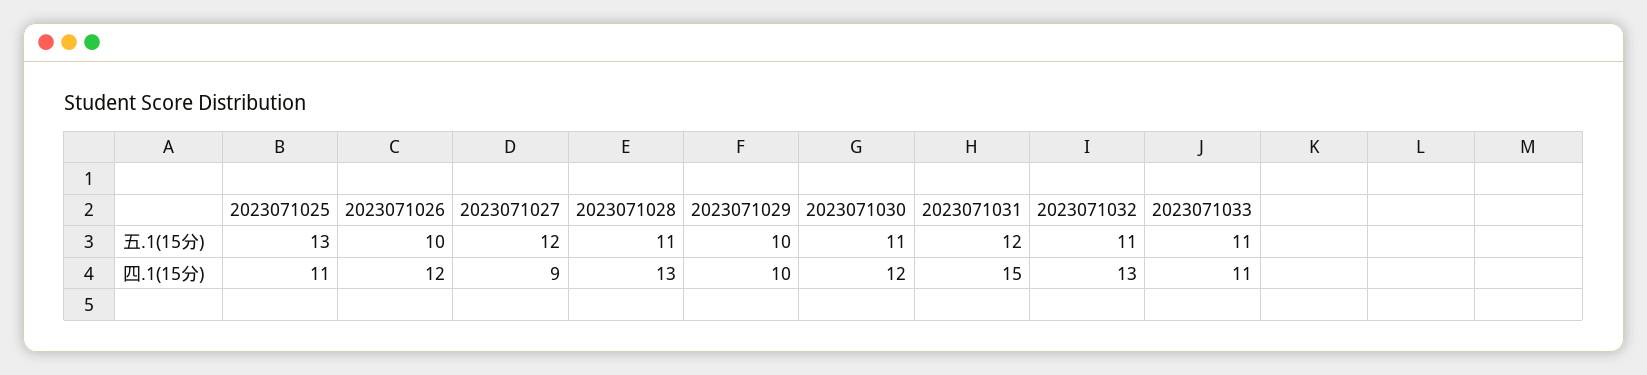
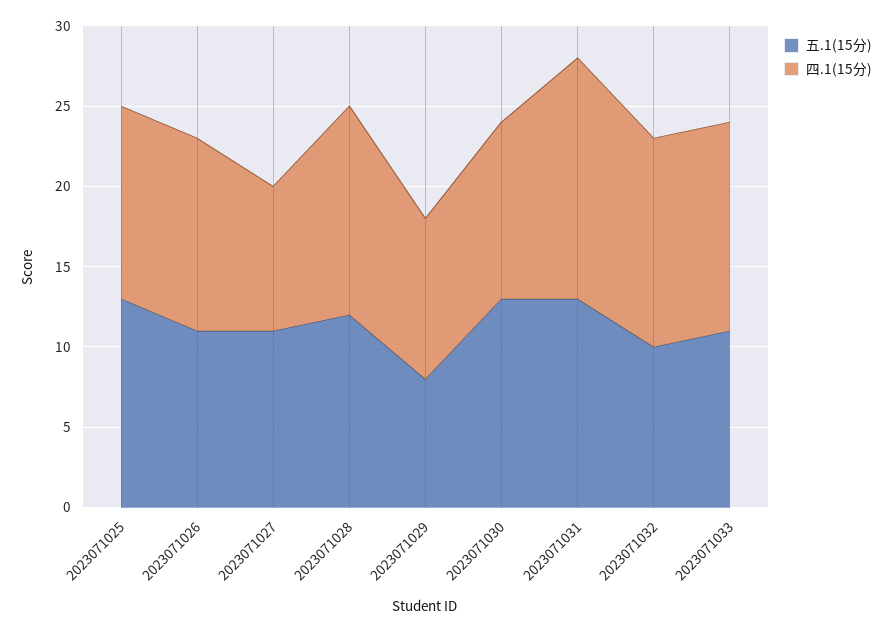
  {
    "五.1(15分)": {
      "2023071025": 13,
-     "2023071026": 10,
+     "2023071026": 11,
-     "2023071027": 12,
+     "2023071027": 11,
-     "2023071028": 11,
+     "2023071028": 12,
-     "2023071029": 10,
+     "2023071029": 8,
-     "2023071030": 11,
+     "2023071030": 13,
-     "2023071031": 12,
+     "2023071031": 13,
-     "2023071032": 11,
+     "2023071032": 10,
      "2023071033": 11
    },
    "四.1(15分)": {
-     "2023071025": 11,
+     "2023071025": 12,
      "2023071026": 12,
      "2023071027": 9,
      "2023071028": 13,
      "2023071029": 10,
-     "2023071030": 12,
+     "2023071030": 11,
      "2023071031": 15,
      "2023071032": 13,
-     "2023071033": 11
+     "2023071033": 13
    }
  }

